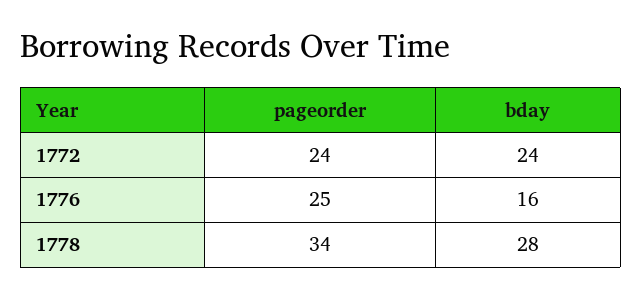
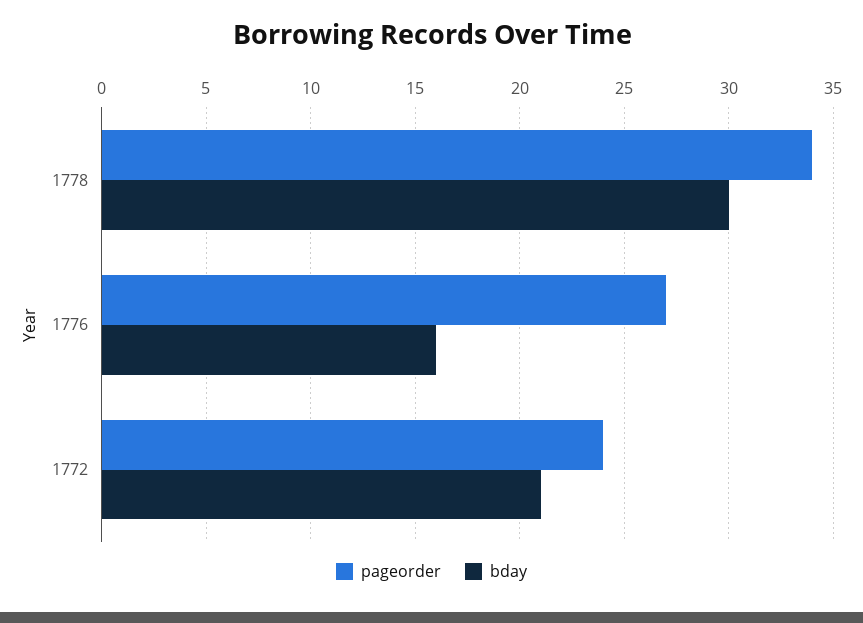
  {
    "pageorder": {
      "1772": 24,
-     "1776": 25,
+     "1776": 27,
      "1778": 34
    },
    "bday": {
-     "1772": 24,
+     "1772": 21,
      "1776": 16,
-     "1778": 28
+     "1778": 30
    }
  }

